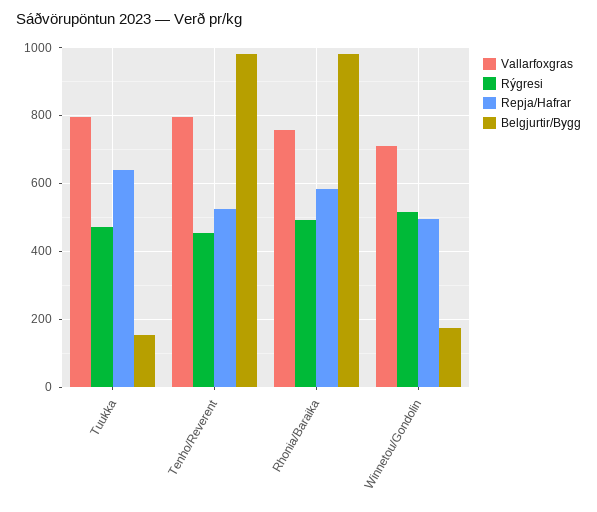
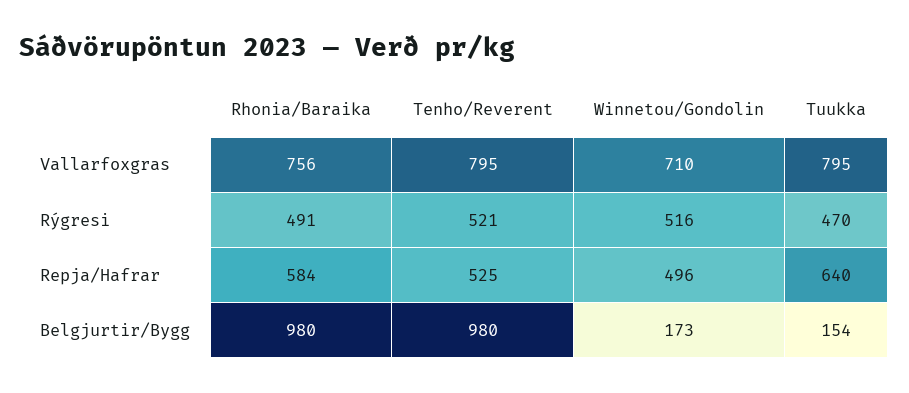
  {
    "Vallarfoxgras": {
      "Tuukka": 795,
      "Tenho/Reverent": 795,
      "Rhonia/Baraika": 756,
      "Winnetou/Gondolin": 710
    },
    "Rýgresi": {
      "Tuukka": 470,
-     "Tenho/Reverent": 460,
+     "Tenho/Reverent": 521,
      "Rhonia/Baraika": 491,
      "Winnetou/Gondolin": 516
    },
    "Repja/Hafrar": {
      "Tuukka": 640,
      "Tenho/Reverent": 525,
      "Rhonia/Baraika": 584,
      "Winnetou/Gondolin": 496
    },
    "Belgjurtir/Bygg": {
      "Tuukka": 154,
      "Tenho/Reverent": 980,
      "Rhonia/Baraika": 980,
      "Winnetou/Gondolin": 173
    }
  }

